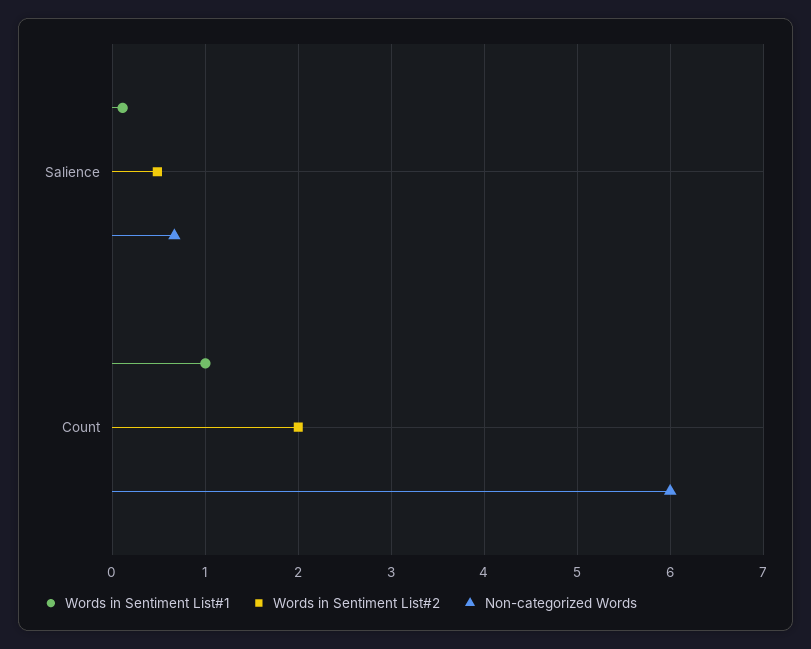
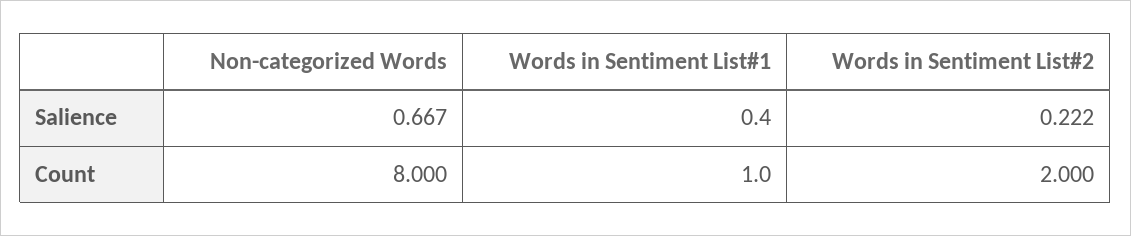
  {
    "Words in Sentiment List#1": {
-     "Salience": 0.1,
+     "Salience": 0.4,
      "Count": 1
    },
    "Words in Sentiment List#2": {
-     "Salience": 0.5,
+     "Salience": 0.222,
      "Count": 2
    },
    "Non-categorized Words": {
      "Salience": 0.667,
-     "Count": 6
+     "Count": 8
    }
  }

